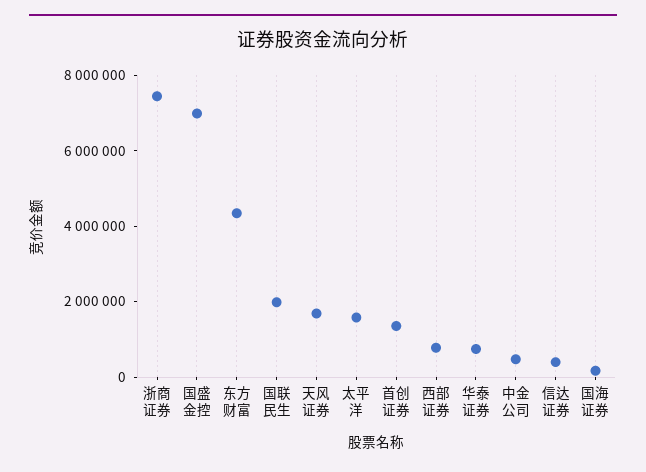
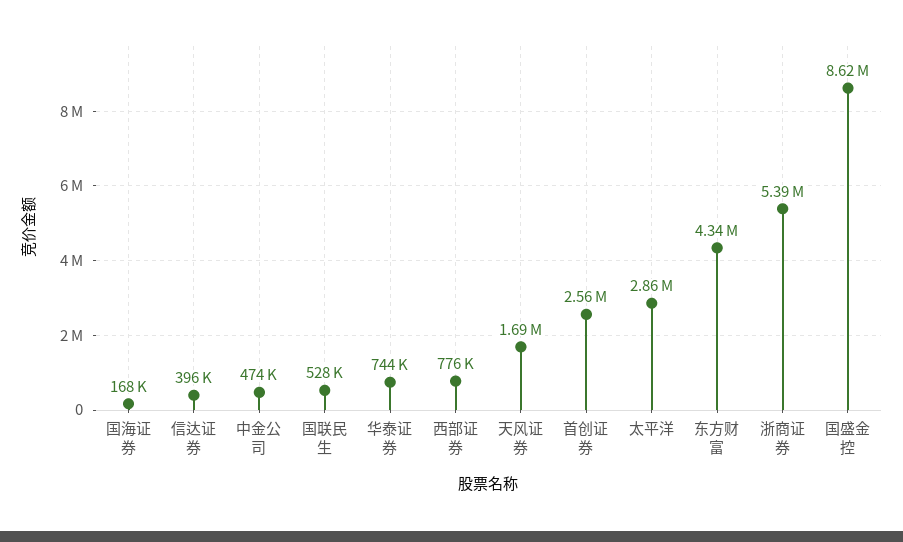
  {
-   "浙商证券": 7500000,
+   "浙商证券": 5390000,
-   "国盛金控": 7000000,
+   "国盛金控": 8620000,
    "东方财富": 4340000,
-   "国联民生": 2000000,
+   "国联民生": 528000,
    "天风证券": 1690000,
-   "太平洋": 1500000,
+   "太平洋": 2860000,
-   "首创证券": 1500000,
+   "首创证券": 2560000,
    "西部证券": 776000,
    "华泰证券": 744000,
    "中金公司": 474000,
    "信达证券": 396000,
    "国海证券": 168000
  }

